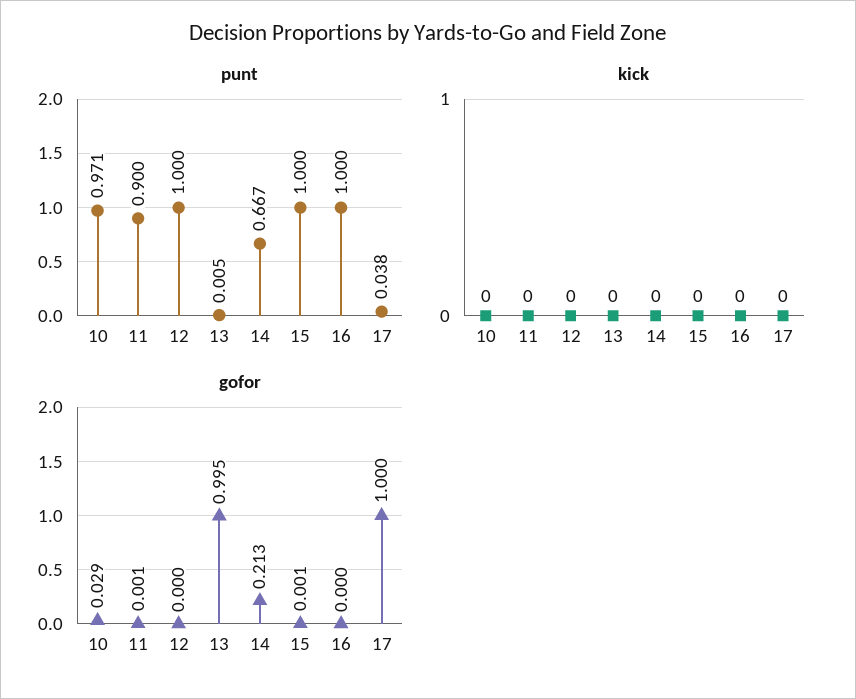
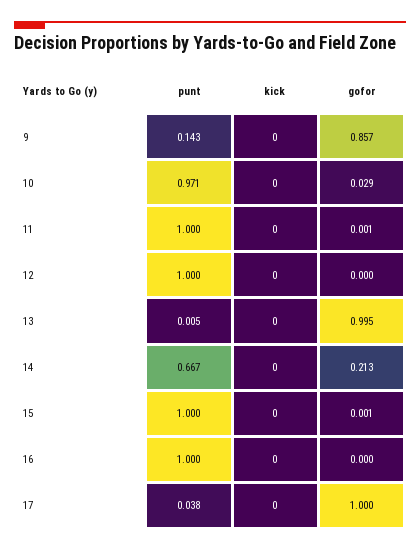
  {
    "punt": {
      "10": 0.971,
-     "11": 0.9,
+     "11": 1,
      "12": 1,
      "13": 0.005,
      "14": 0.667,
      "15": 1,
      "16": 1,
-     "17": 0.038
+     "17": 0.038,
+     "9": 0.143
    },
    "kick": {
      "10": 0,
      "11": 0,
      "12": 0,
      "13": 0,
      "14": 0,
      "15": 0,
      "16": 0,
-     "17": 0
+     "17": 0,
+     "9": 0
    },
    "gofor": {
      "10": 0.029,
      "11": 0.001,
      "12": 0,
      "13": 0.995,
      "14": 0.213,
      "15": 0.001,
      "16": 0,
-     "17": 1
+     "17": 1,
+     "9": 0.857
    }
  }

